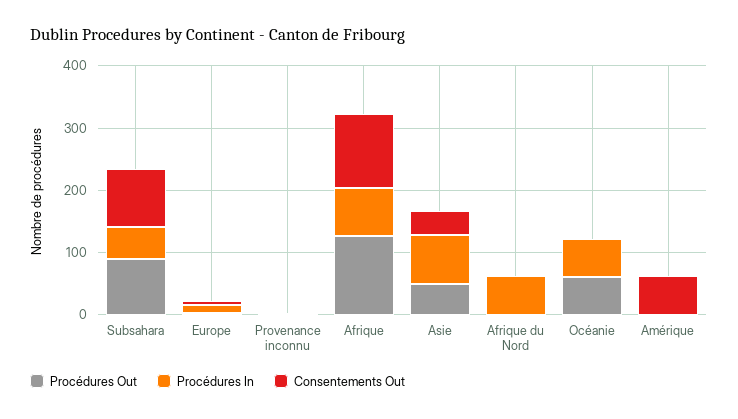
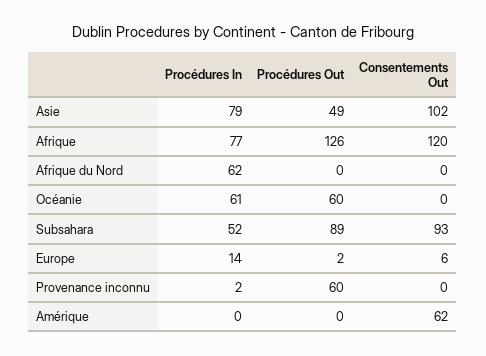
  {
    "Procédures Out": {
      "Subsahara": 89,
      "Europe": 2,
-     "Provenance inconnu": 0,
+     "Provenance inconnu": 60,
      "Afrique": 126,
      "Asie": 49,
      "Afrique du Nord": 0,
      "Océanie": 60,
      "Amérique": 0
    },
    "Procédures In": {
      "Subsahara": 52,
      "Europe": 14,
      "Provenance inconnu": 2,
      "Afrique": 77,
      "Asie": 79,
      "Afrique du Nord": 62,
      "Océanie": 61,
      "Amérique": 0
    },
    "Consentements Out": {
      "Subsahara": 93,
      "Europe": 6,
      "Provenance inconnu": 0,
      "Afrique": 120,
-     "Asie": 40,
+     "Asie": 102,
      "Afrique du Nord": 0,
      "Océanie": 0,
      "Amérique": 62
    }
  }

